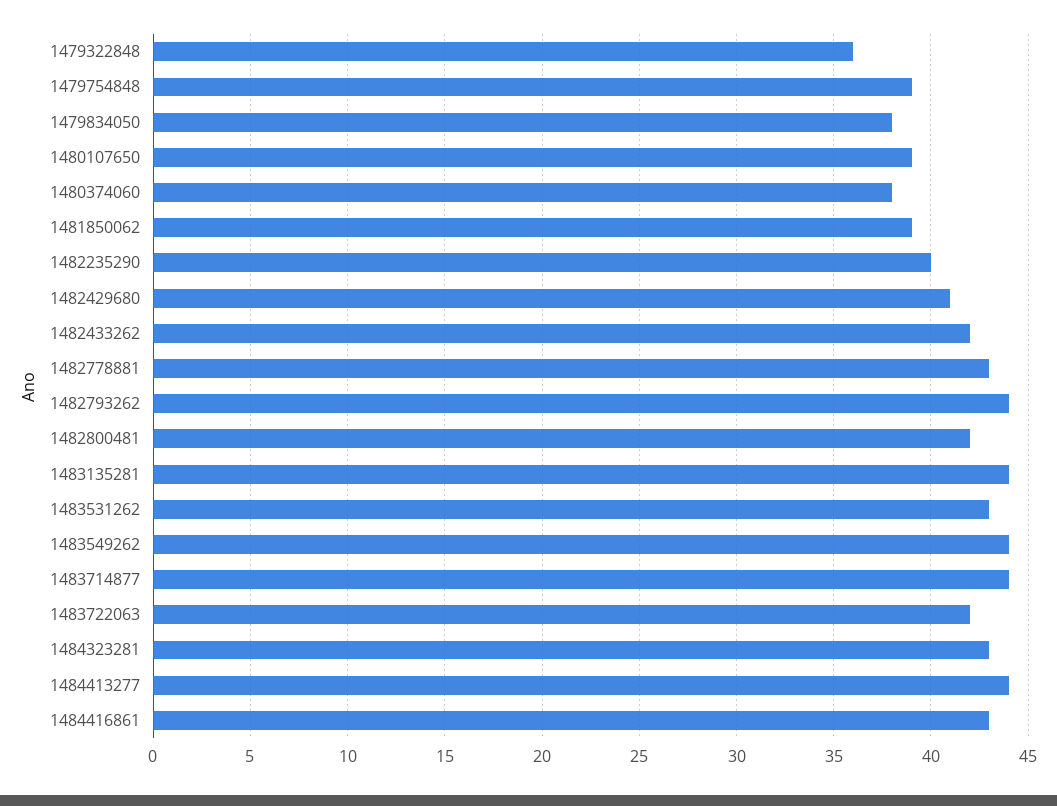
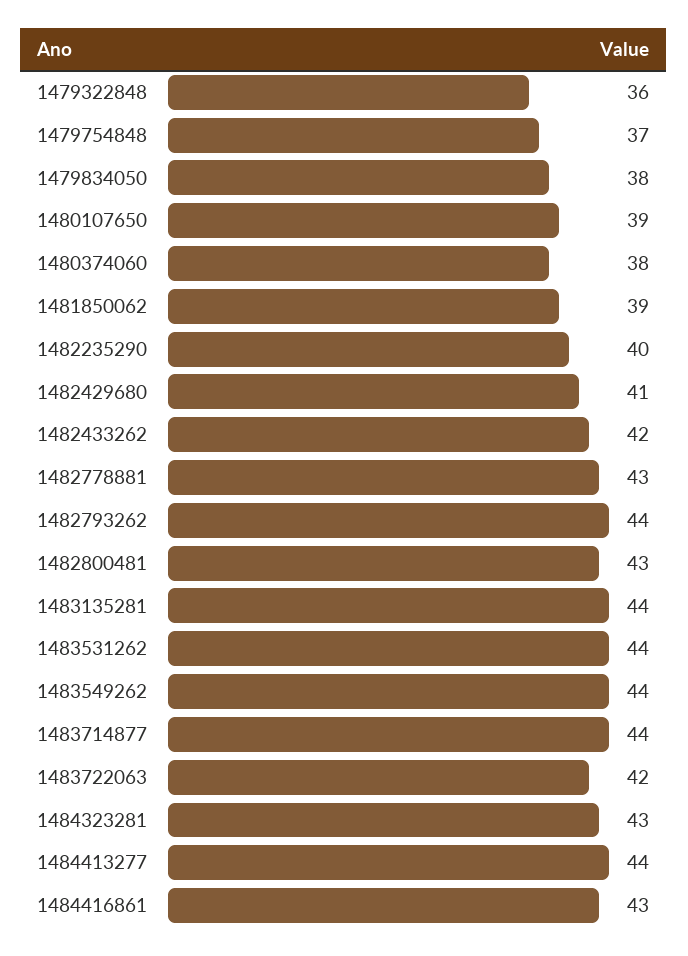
  {
    "1479322848": 36,
-   "1479754848": 39,
+   "1479754848": 37,
    "1479834050": 38,
    "1480107650": 39,
    "1480374060": 38,
    "1481850062": 39,
    "1482235290": 40,
    "1482429680": 41,
    "1482433262": 42,
    "1482778881": 43,
    "1482793262": 44,
-   "1482800481": 42,
+   "1482800481": 43,
    "1483135281": 44,
-   "1483531262": 43,
+   "1483531262": 44,
    "1483549262": 44,
    "1483714877": 44,
    "1483722063": 42,
    "1484323281": 43,
    "1484413277": 44,
    "1484416861": 43
  }

